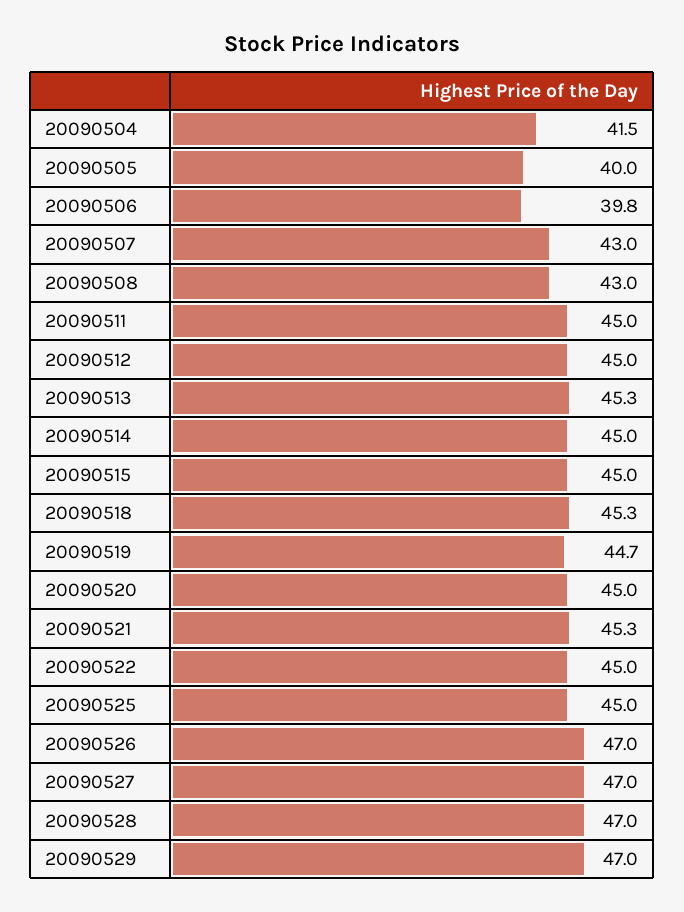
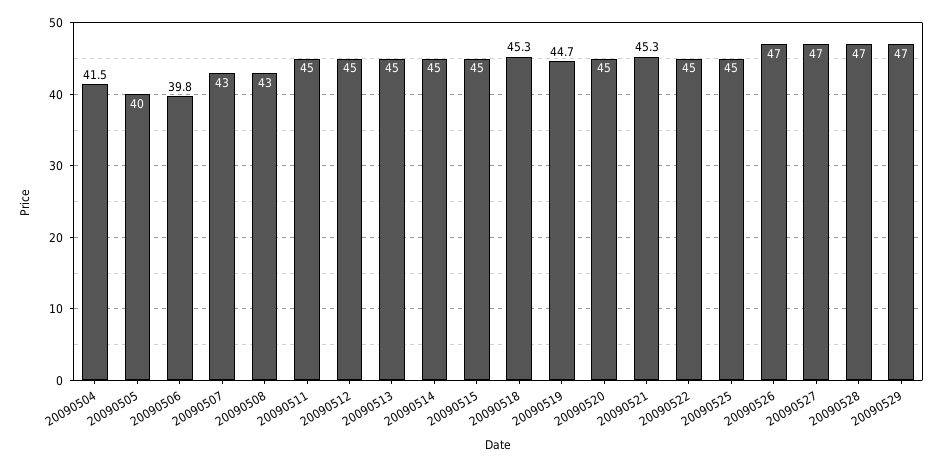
  {
    "20090504": 41.5,
    "20090505": 40,
    "20090506": 39.8,
    "20090507": 43,
    "20090508": 43,
    "20090511": 45,
    "20090512": 45,
-   "20090513": 45.3,
+   "20090513": 45,
    "20090514": 45,
    "20090515": 45,
    "20090518": 45.3,
    "20090519": 44.7,
    "20090520": 45,
    "20090521": 45.3,
    "20090522": 45,
    "20090525": 45,
    "20090526": 47,
    "20090527": 47,
    "20090528": 47,
    "20090529": 47
  }

